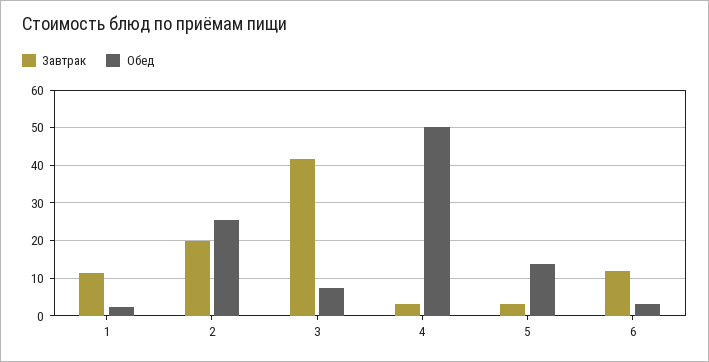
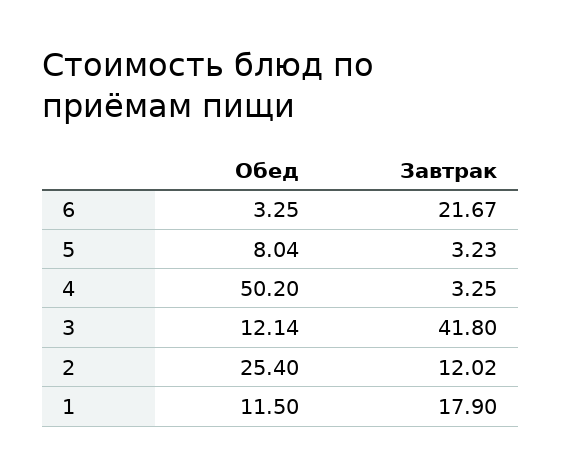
  {
    "Завтрак": {
-     "1": 12,
+     "1": 17.9,
-     "2": 20,
+     "2": 12.02,
      "3": 41.8,
      "4": 3.25,
      "5": 3.23,
-     "6": 12
+     "6": 21.67
    },
    "Обед": {
-     "1": 2,
+     "1": 11.5,
      "2": 25.4,
-     "3": 8,
+     "3": 12.14,
      "4": 50.2,
-     "5": 14,
+     "5": 8.04,
      "6": 3.25
    }
  }

